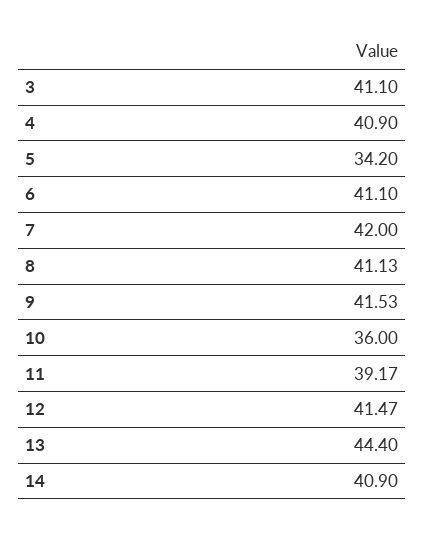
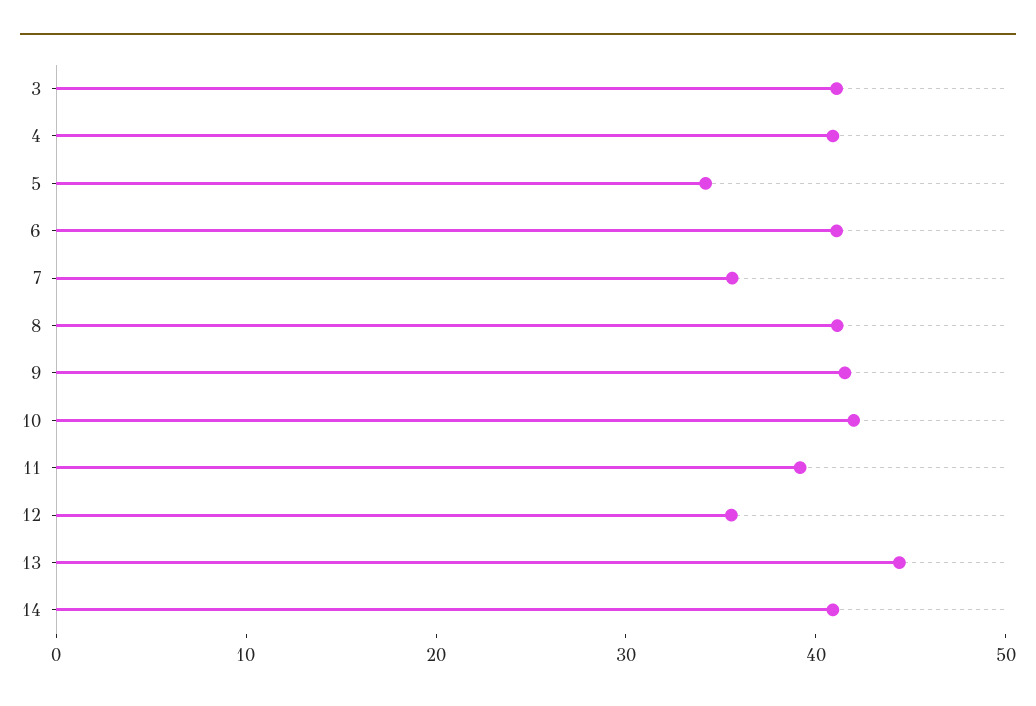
  {
    "3": 41.1,
    "4": 40.9,
    "5": 34.2,
    "6": 41.1,
-   "7": 42,
+   "7": 36,
    "8": 41.13,
    "9": 41.53,
-   "10": 36,
+   "10": 42,
    "11": 39.17,
-   "12": 41.47,
+   "12": 36,
    "13": 44.4,
    "14": 40.9
  }

